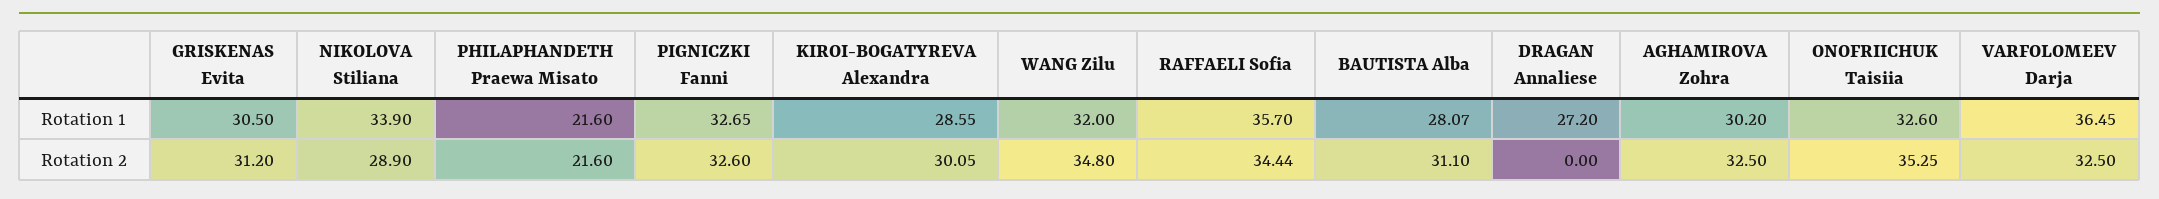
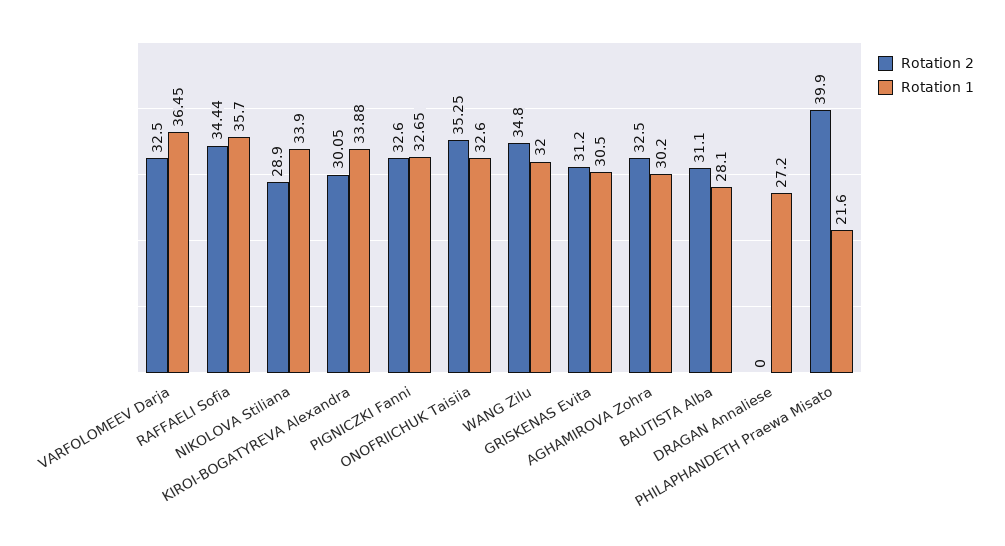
  {
    "Rotation 1": {
      "GRISKENAS Evita": 30.5,
      "NIKOLOVA Stiliana": 33.9,
      "PHILAPHANDETH Praewa Misato": 21.6,
      "PIGNICZKI Fanni": 32.65,
-     "KIROI-BOGATYREVA Alexandra": 28.55,
+     "KIROI-BOGATYREVA Alexandra": 33.88,
      "WANG Zilu": 32,
      "RAFFAELI Sofia": 35.7,
-     "BAUTISTA Alba": 28.07,
+     "BAUTISTA Alba": 28.1,
      "DRAGAN Annaliese": 27.2,
      "AGHAMIROVA Zohra": 30.2,
      "ONOFRIICHUK Taisiia": 32.6,
      "VARFOLOMEEV Darja": 36.45
    },
    "Rotation 2": {
      "GRISKENAS Evita": 31.2,
      "NIKOLOVA Stiliana": 28.9,
-     "PHILAPHANDETH Praewa Misato": 21.6,
+     "PHILAPHANDETH Praewa Misato": 39.9,
      "PIGNICZKI Fanni": 32.6,
      "KIROI-BOGATYREVA Alexandra": 30.05,
      "WANG Zilu": 34.8,
      "RAFFAELI Sofia": 34.44,
      "BAUTISTA Alba": 31.1,
      "DRAGAN Annaliese": 0,
      "AGHAMIROVA Zohra": 32.5,
      "ONOFRIICHUK Taisiia": 35.25,
      "VARFOLOMEEV Darja": 32.5
    }
  }

